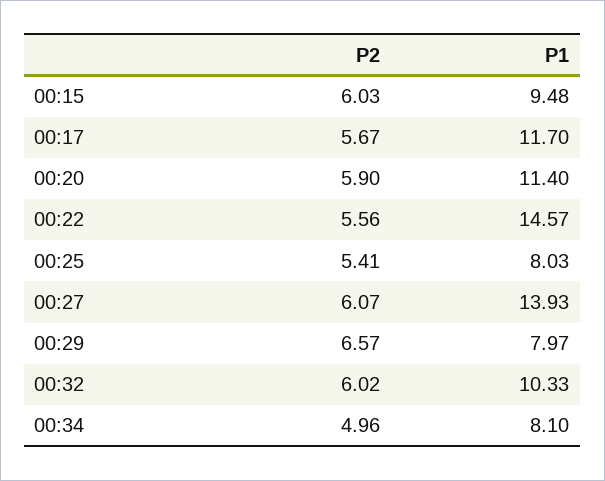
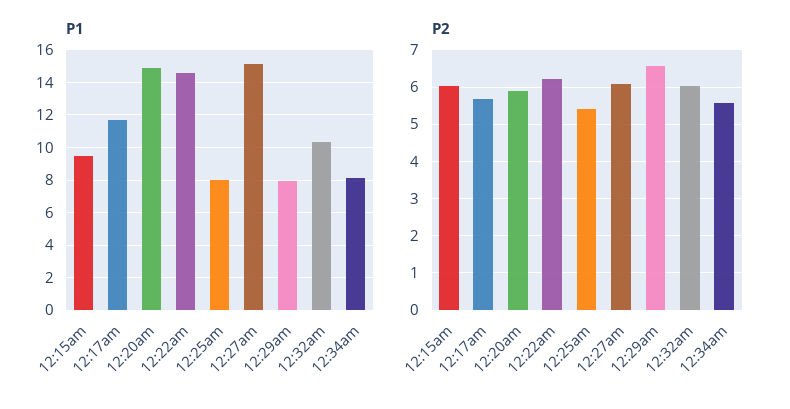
  {
    "P2": {
      "00:15": 6.03,
      "00:17": 5.67,
      "00:20": 5.9,
-     "00:22": 5.56,
+     "00:22": 6.2,
      "00:25": 5.41,
      "00:27": 6.07,
      "00:29": 6.57,
      "00:32": 6.02,
-     "00:34": 4.96
+     "00:34": 5.6
    },
    "P1": {
      "00:15": 9.48,
      "00:17": 11.7,
-     "00:20": 11.4,
+     "00:20": 15,
      "00:22": 14.57,
      "00:25": 8.03,
-     "00:27": 13.93,
+     "00:27": 15,
      "00:29": 7.97,
      "00:32": 10.33,
      "00:34": 8.1
    }
  }

